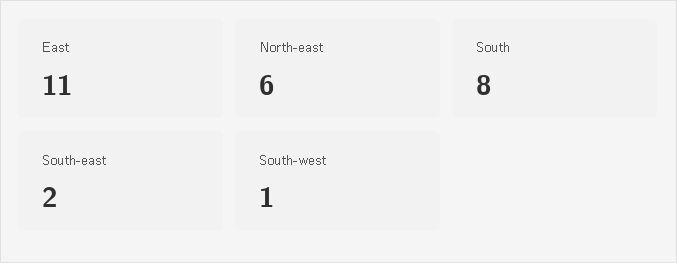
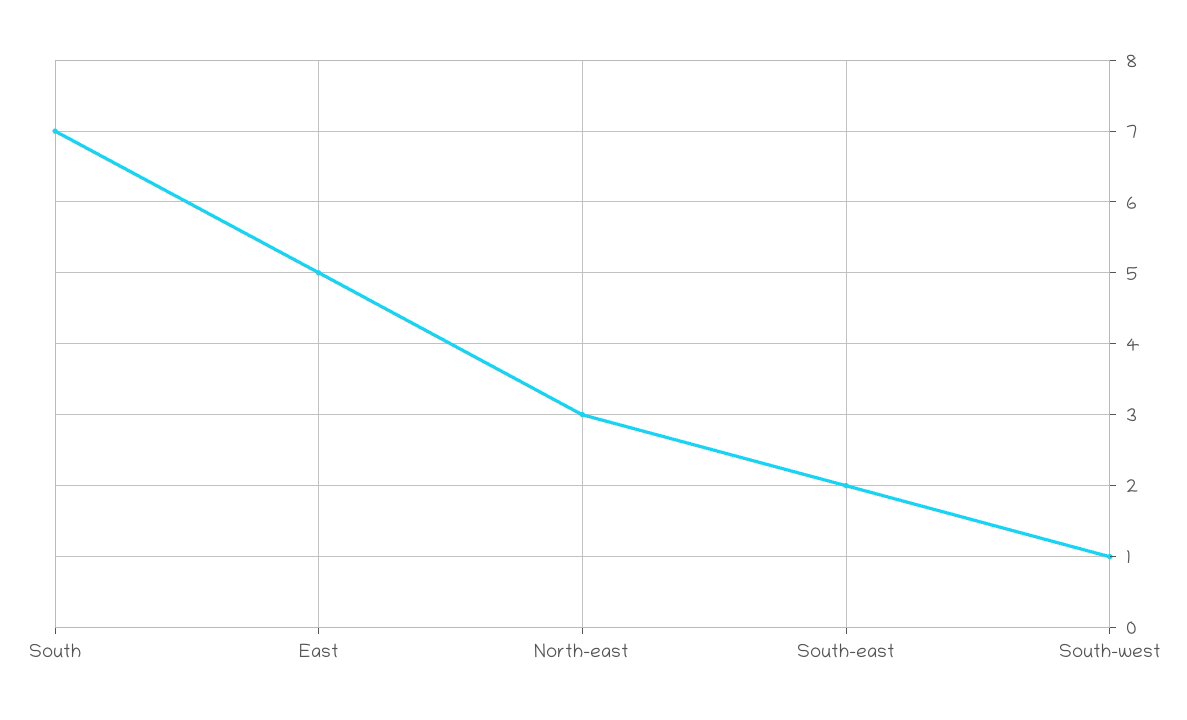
  {
-   "East": 11,
+   "East": 5,
-   "North-east": 6,
+   "North-east": 3,
-   "South": 8,
+   "South": 7,
    "South-east": 2,
    "South-west": 1
  }

